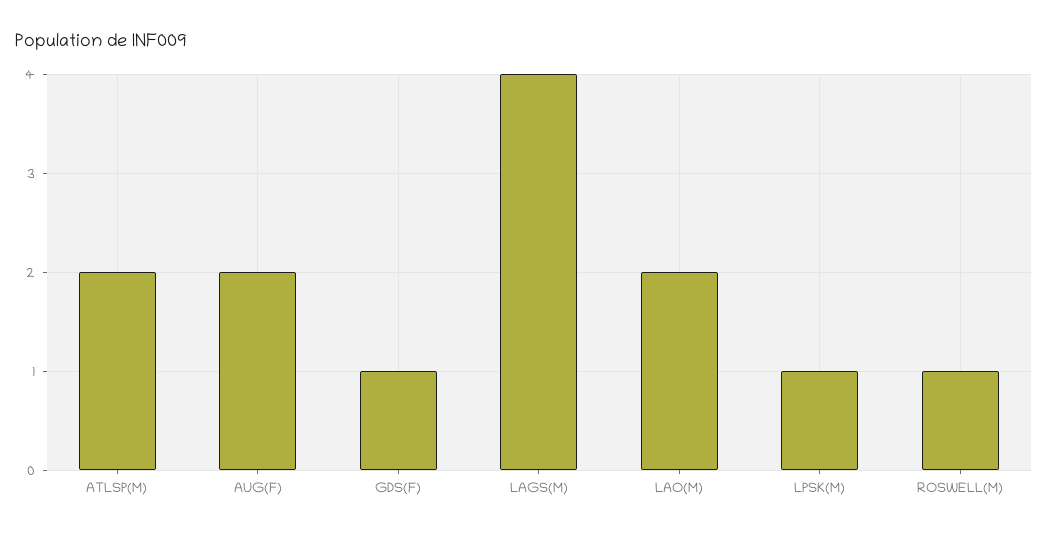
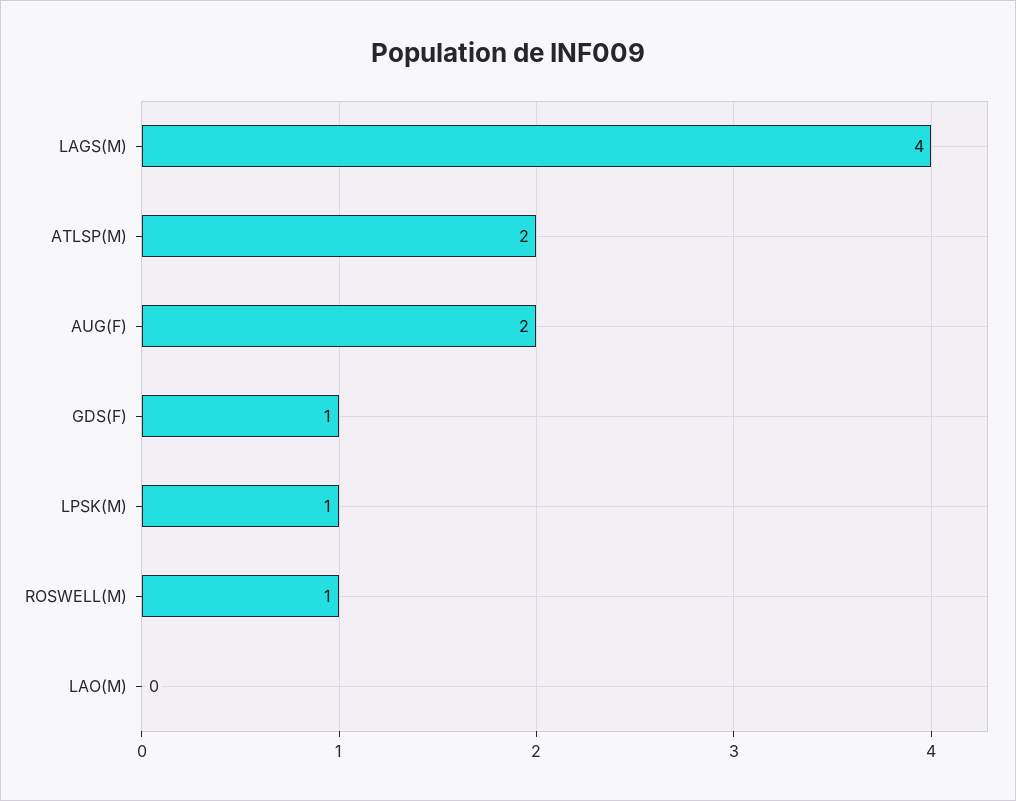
  {
    "ATLSP(M)": 2,
    "AUG(F)": 2,
    "GDS(F)": 1,
    "LAGS(M)": 4,
-   "LAO(M)": 2,
+   "LAO(M)": 0,
    "LPSK(M)": 1,
    "ROSWELL(M)": 1
  }

